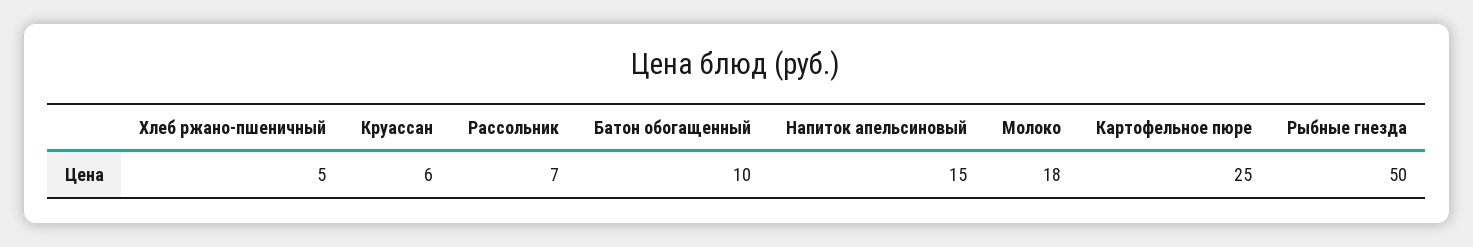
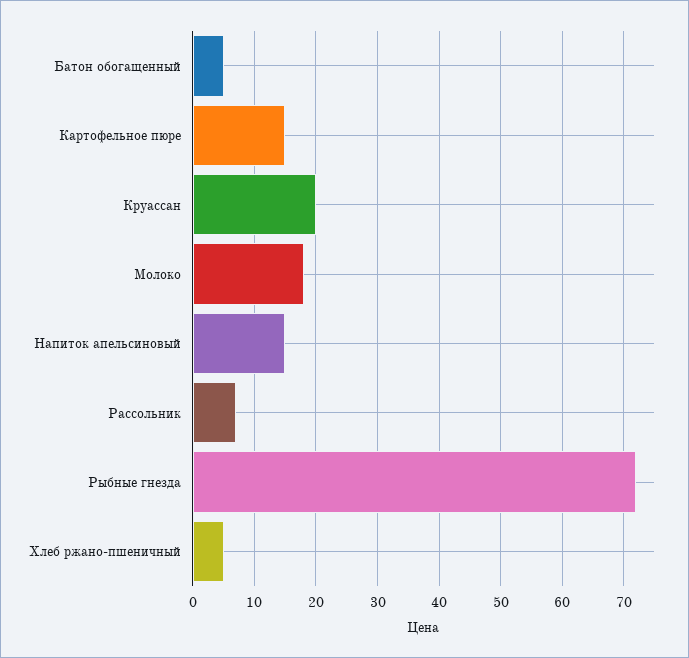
  {
    "Хлеб ржано-пшеничный": 5,
-   "Круассан": 6,
+   "Круассан": 20,
    "Рассольник": 7,
-   "Батон обогащенный": 10,
+   "Батон обогащенный": 5,
    "Напиток апельсиновый": 15,
    "Молоко": 18,
-   "Картофельное пюре": 25,
+   "Картофельное пюре": 15,
-   "Рыбные гнезда": 50
+   "Рыбные гнезда": 72
  }

